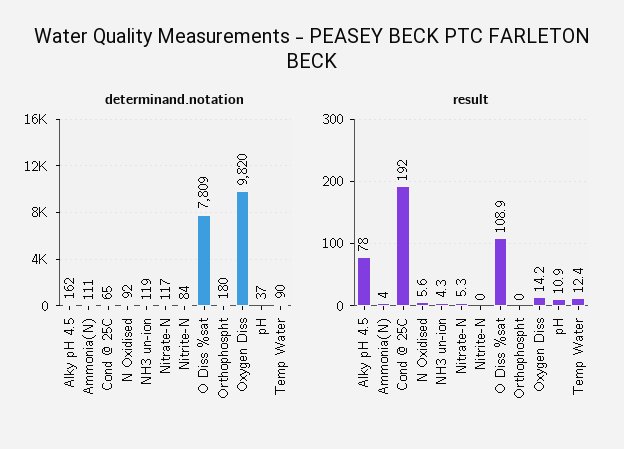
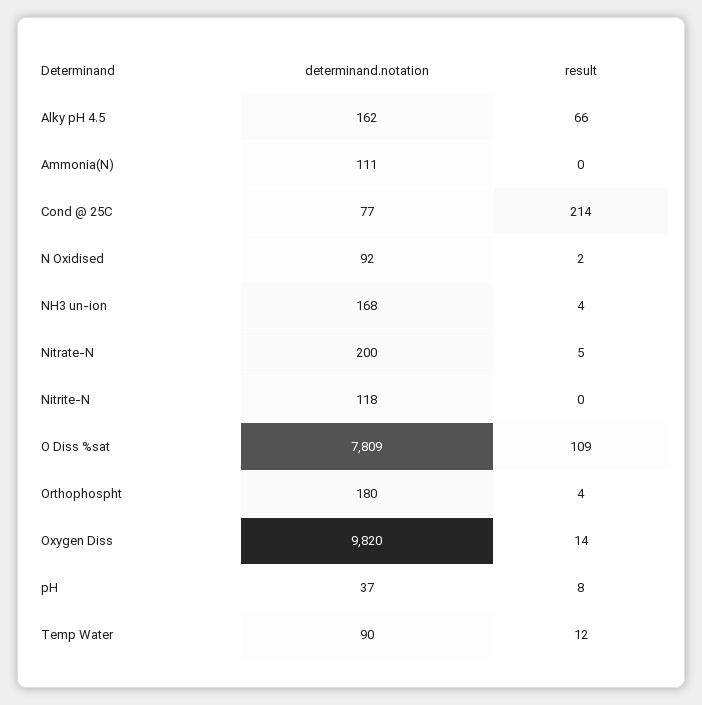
  {
    "determinand.notation": {
      "Alky pH 4.5": 162,
      "Ammonia(N)": 111,
-     "Cond @ 25C": 65,
+     "Cond @ 25C": 77,
      "N Oxidised": 92,
-     "NH3 un-ion": 119,
+     "NH3 un-ion": 168,
-     "Nitrate-N": 117,
+     "Nitrate-N": 200,
-     "Nitrite-N": 84,
+     "Nitrite-N": 118,
      "O Diss %sat": 7809,
      "Orthophospht": 180,
      "Oxygen Diss": 9820,
      "pH": 37,
      "Temp Water": 90
    },
    "result": {
-     "Alky pH 4.5": 78,
+     "Alky pH 4.5": 66,
-     "Ammonia(N)": 4,
+     "Ammonia(N)": 0,
-     "Cond @ 25C": 192,
+     "Cond @ 25C": 214,
-     "N Oxidised": 5.6,
+     "N Oxidised": 2,
      "NH3 un-ion": 4.3,
      "Nitrate-N": 5.3,
      "Nitrite-N": 0,
      "O Diss %sat": 108.9,
-     "Orthophospht": 0,
+     "Orthophospht": 4,
      "Oxygen Diss": 14.2,
-     "pH": 10.9,
+     "pH": 8,
      "Temp Water": 12.4
    }
  }

